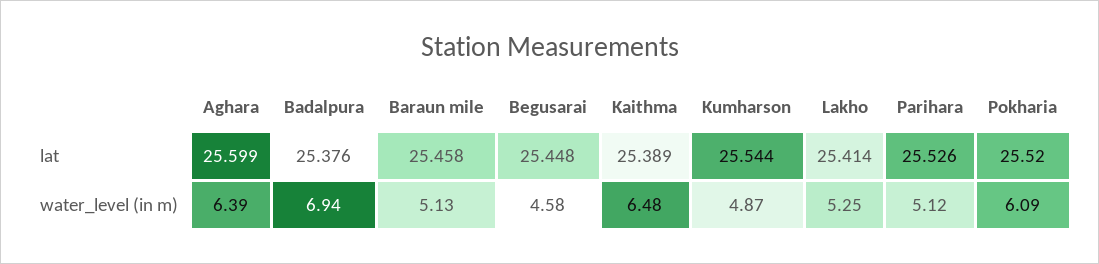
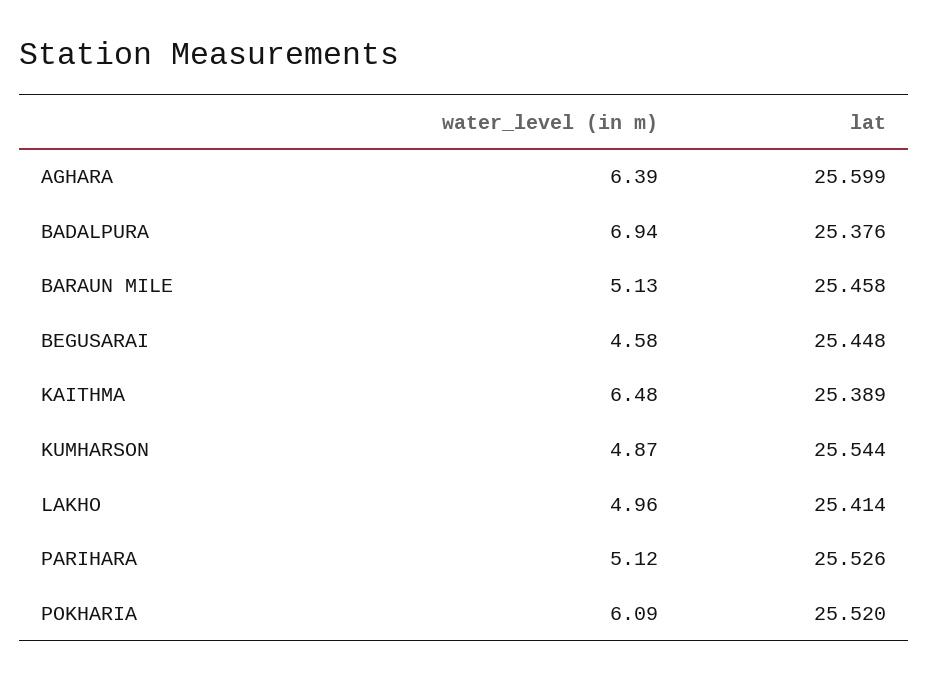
  {
    "Aghara": {
      "lat": 25.599,
      "water_level (in m)": 6.39
    },
    "Badalpura": {
      "lat": 25.376,
      "water_level (in m)": 6.94
    },
    "Baraun mile": {
      "lat": 25.458,
      "water_level (in m)": 5.13
    },
    "Begusarai": {
      "lat": 25.448,
      "water_level (in m)": 4.58
    },
    "Kaithma": {
      "lat": 25.389,
      "water_level (in m)": 6.48
    },
    "Kumharson": {
      "lat": 25.544,
      "water_level (in m)": 4.87
    },
    "Lakho": {
      "lat": 25.414,
-     "water_level (in m)": 5.25
+     "water_level (in m)": 4.96
    },
    "Parihara": {
      "lat": 25.526,
      "water_level (in m)": 5.12
    },
    "Pokharia": {
      "lat": 25.52,
      "water_level (in m)": 6.09
    }
  }

